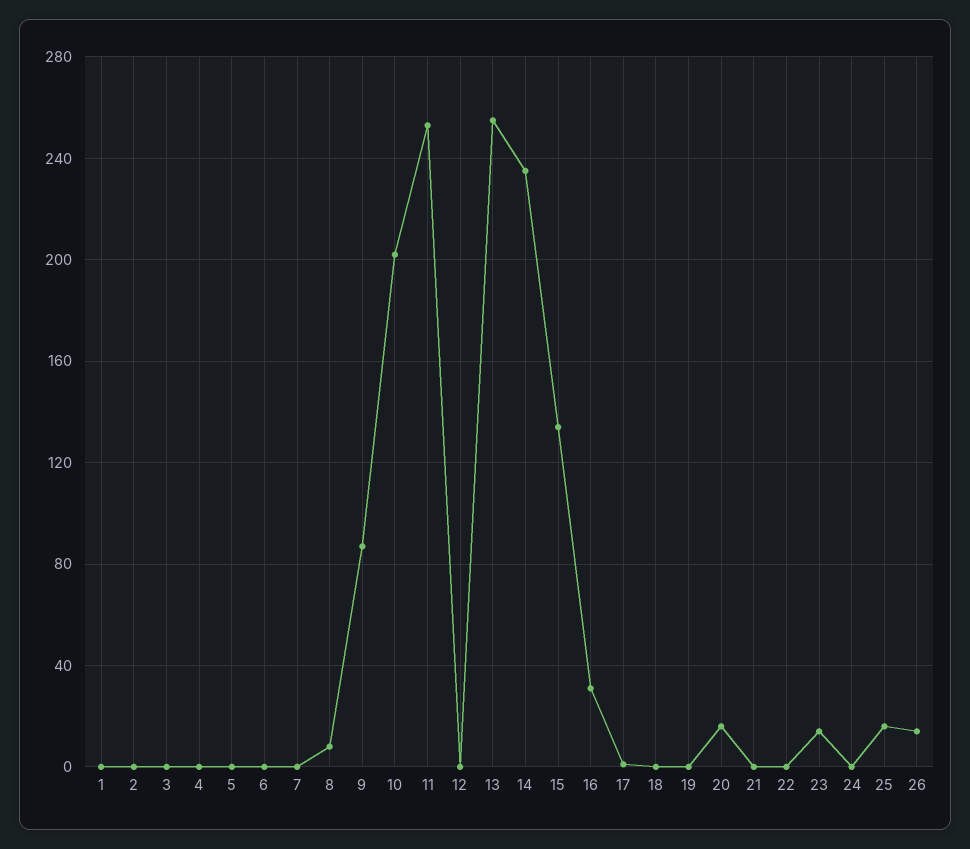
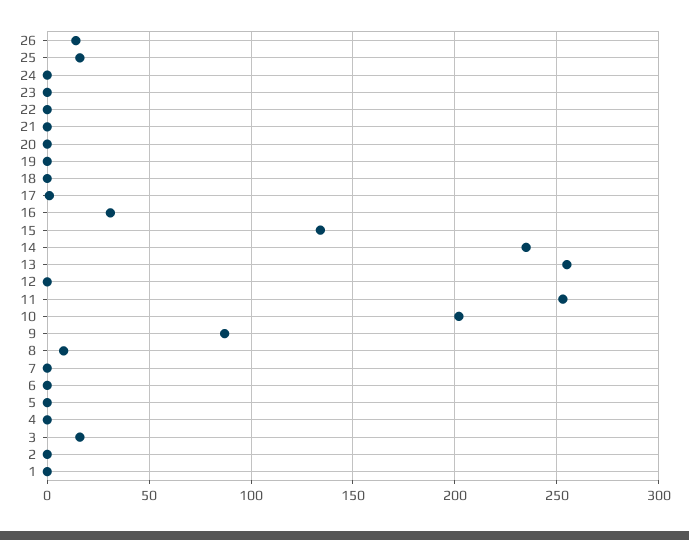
  {
    "1": 0,
    "2": 0,
-   "3": 0,
+   "3": 15,
    "4": 0,
    "5": 0,
    "6": 0,
    "7": 0,
    "8": 10,
    "9": 85,
    "10": 200,
    "11": 255,
    "12": 0,
    "13": 255,
    "14": 235,
    "15": 135,
    "16": 30,
    "17": 0,
    "18": 0,
    "19": 0,
-   "20": 15,
+   "20": 0,
    "21": 0,
    "22": 0,
-   "23": 15,
+   "23": 0,
    "24": 0,
    "25": 15,
    "26": 15
  }

